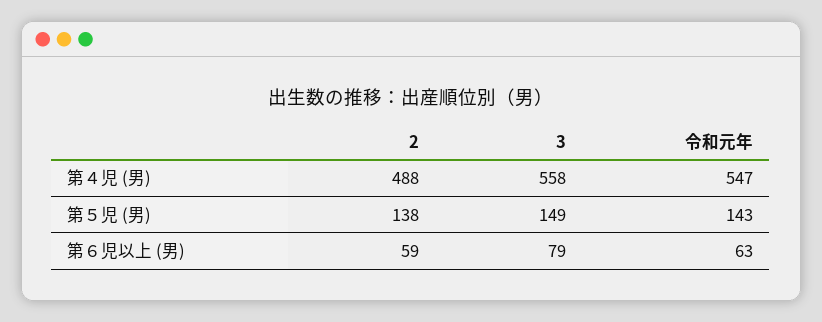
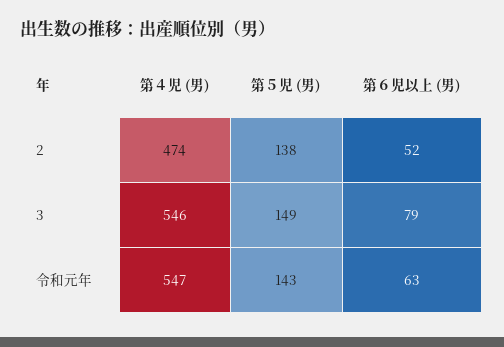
  {
    "2": {
-     "第４児 (男)": 488,
+     "第４児 (男)": 474,
      "第５児 (男)": 138,
-     "第６児以上 (男)": 59
+     "第６児以上 (男)": 52
    },
    "3": {
-     "第４児 (男)": 558,
+     "第４児 (男)": 546,
      "第５児 (男)": 149,
      "第６児以上 (男)": 79
    },
    "令和元年": {
      "第４児 (男)": 547,
      "第５児 (男)": 143,
      "第６児以上 (男)": 63
    }
  }

